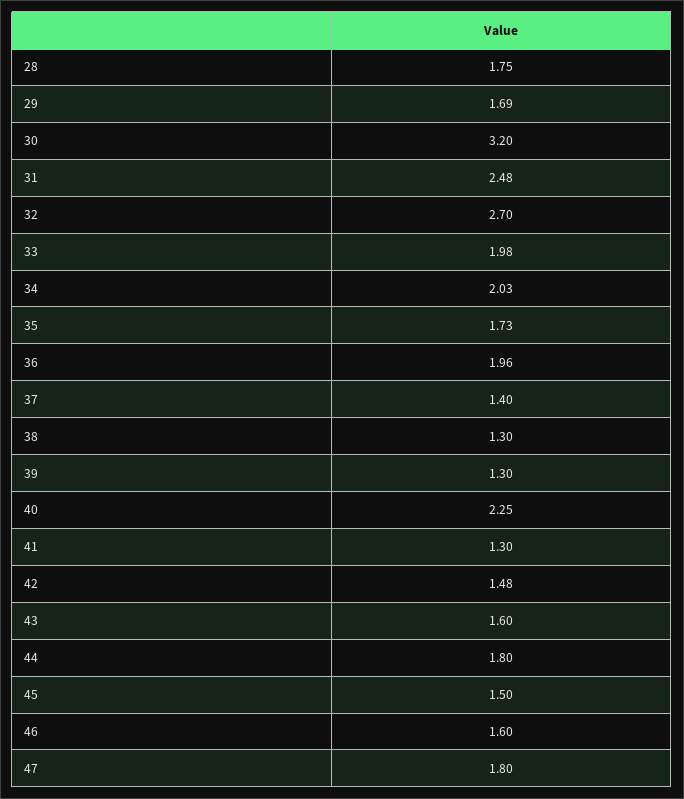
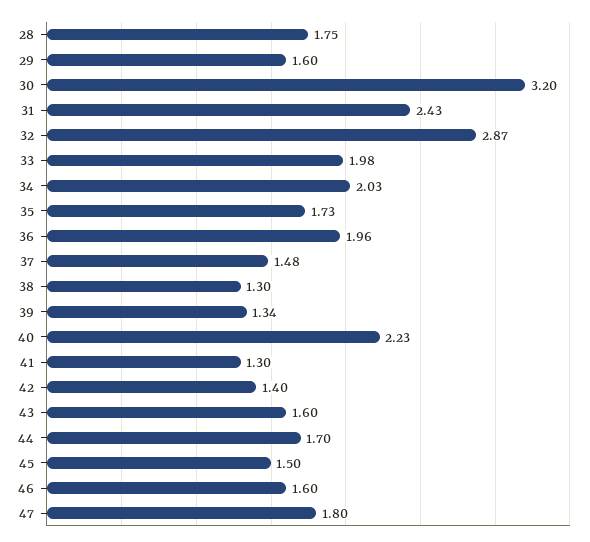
  {
    "28": 1.75,
-   "29": 1.69,
+   "29": 1.6,
    "30": 3.2,
-   "31": 2.48,
+   "31": 2.43,
-   "32": 2.7,
+   "32": 2.87,
    "33": 1.98,
    "34": 2.03,
    "35": 1.73,
    "36": 1.96,
-   "37": 1.4,
+   "37": 1.48,
    "38": 1.3,
-   "39": 1.3,
+   "39": 1.34,
-   "40": 2.25,
+   "40": 2.23,
    "41": 1.3,
-   "42": 1.48,
+   "42": 1.4,
    "43": 1.6,
-   "44": 1.8,
+   "44": 1.7,
    "45": 1.5,
    "46": 1.6,
    "47": 1.8
  }

